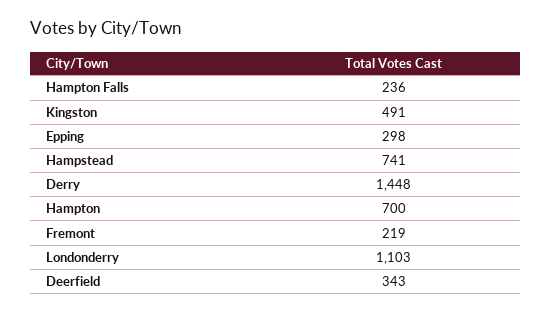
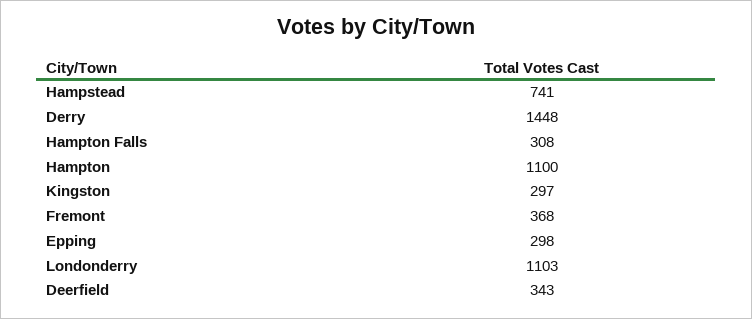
  {
-   "Hampton Falls": 236,
+   "Hampton Falls": 308,
-   "Kingston": 491,
+   "Kingston": 297,
    "Epping": 298,
    "Hampstead": 741,
    "Derry": 1448,
-   "Hampton": 700,
+   "Hampton": 1100,
-   "Fremont": 219,
+   "Fremont": 368,
    "Londonderry": 1103,
    "Deerfield": 343
  }

